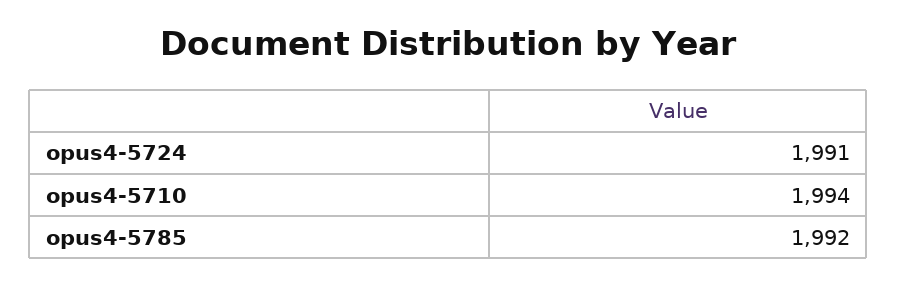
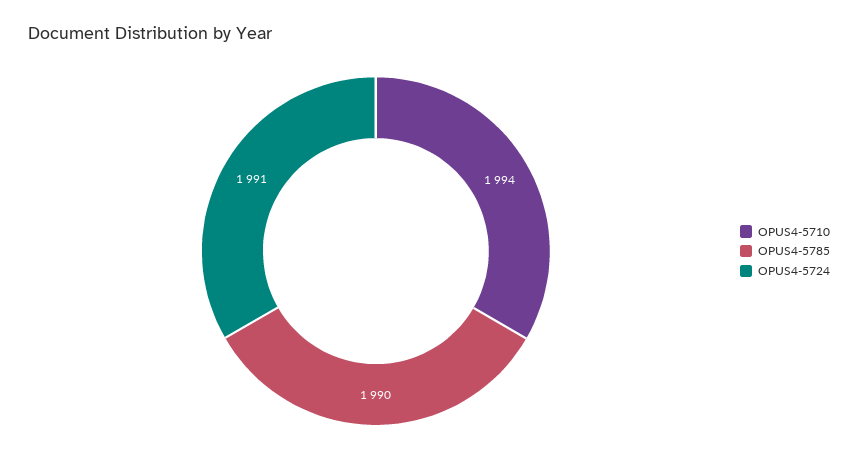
  {
    "opus4-5724": 1991,
    "opus4-5710": 1994,
-   "opus4-5785": 1992
+   "opus4-5785": 1990
  }

